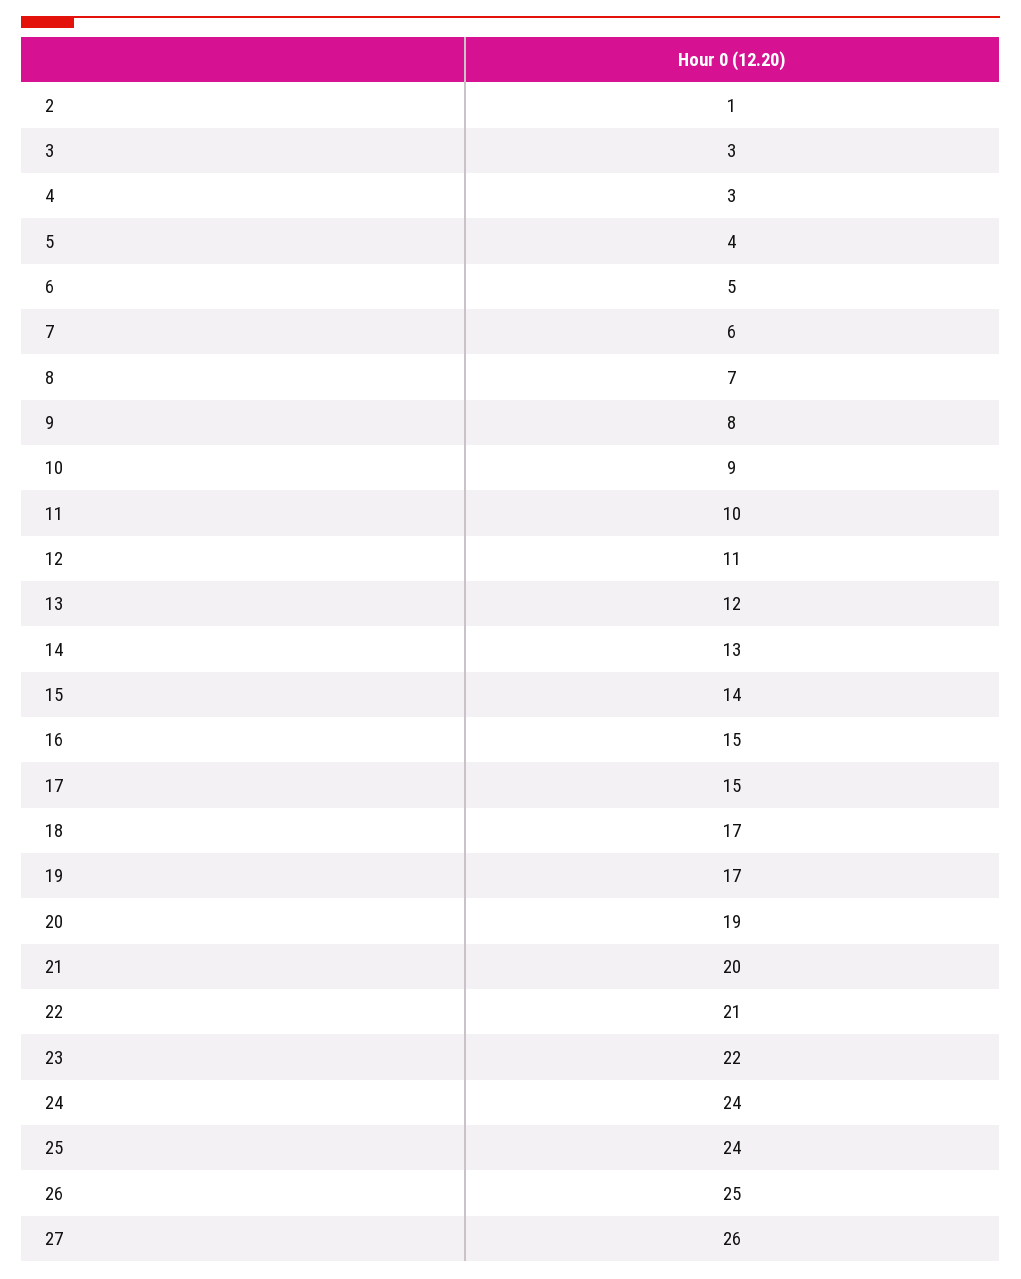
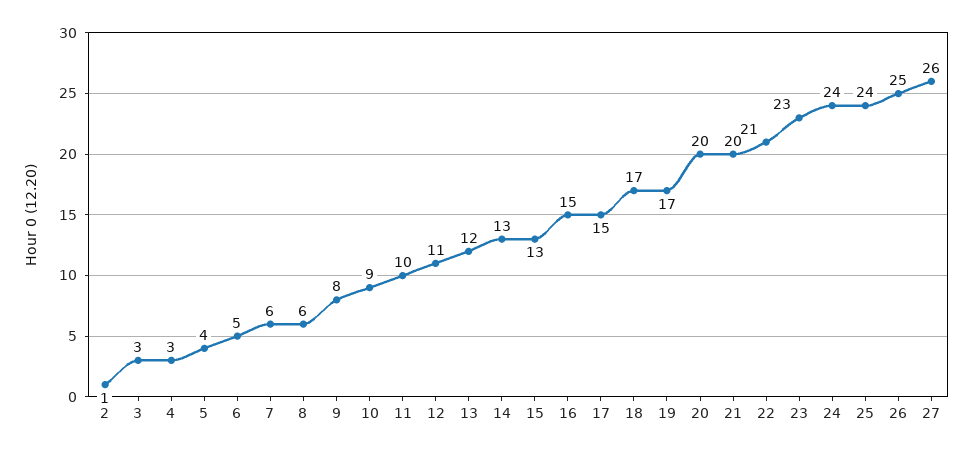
  {
    "2": 1,
    "3": 3,
    "4": 3,
    "5": 4,
    "6": 5,
    "7": 6,
-   "8": 7,
+   "8": 6,
    "9": 8,
    "10": 9,
    "11": 10,
    "12": 11,
    "13": 12,
    "14": 13,
-   "15": 14,
+   "15": 13,
    "16": 15,
    "17": 15,
    "18": 17,
    "19": 17,
-   "20": 19,
+   "20": 20,
    "21": 20,
    "22": 21,
-   "23": 22,
+   "23": 23,
    "24": 24,
    "25": 24,
    "26": 25,
    "27": 26
  }

